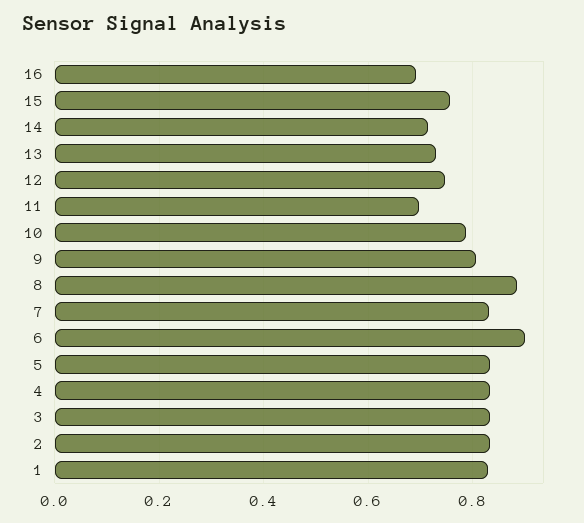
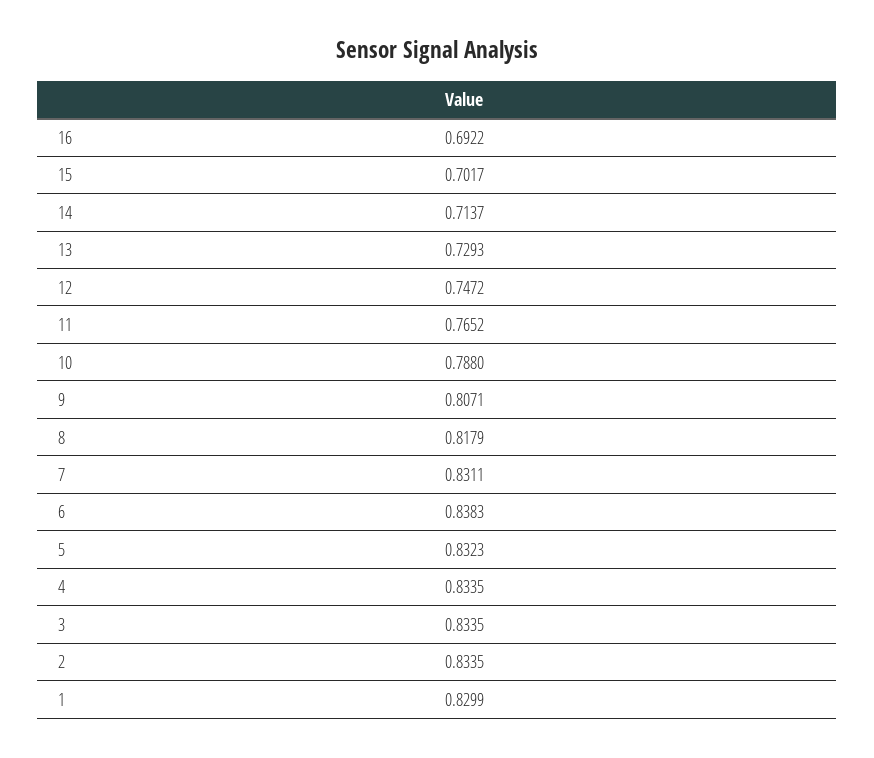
  {
    "16": 0.6922,
-   "15": 0.76,
+   "15": 0.7017,
    "14": 0.7137,
    "13": 0.7293,
    "12": 0.7472,
-   "11": 0.7,
+   "11": 0.7652,
    "10": 0.788,
    "9": 0.8071,
-   "8": 0.88,
+   "8": 0.8179,
    "7": 0.8311,
-   "6": 0.9,
+   "6": 0.8383,
    "5": 0.8323,
    "4": 0.8335,
    "3": 0.8335,
    "2": 0.8335,
    "1": 0.8299
  }

